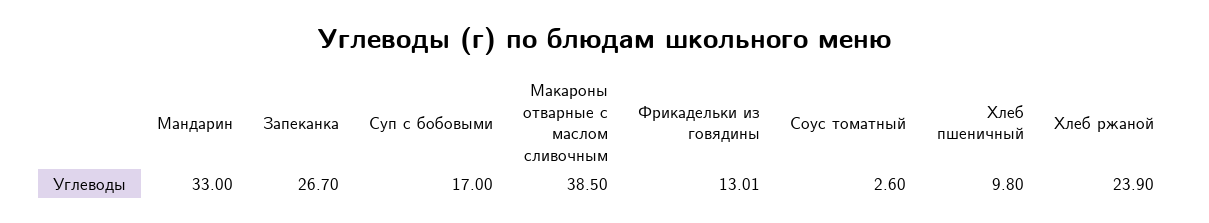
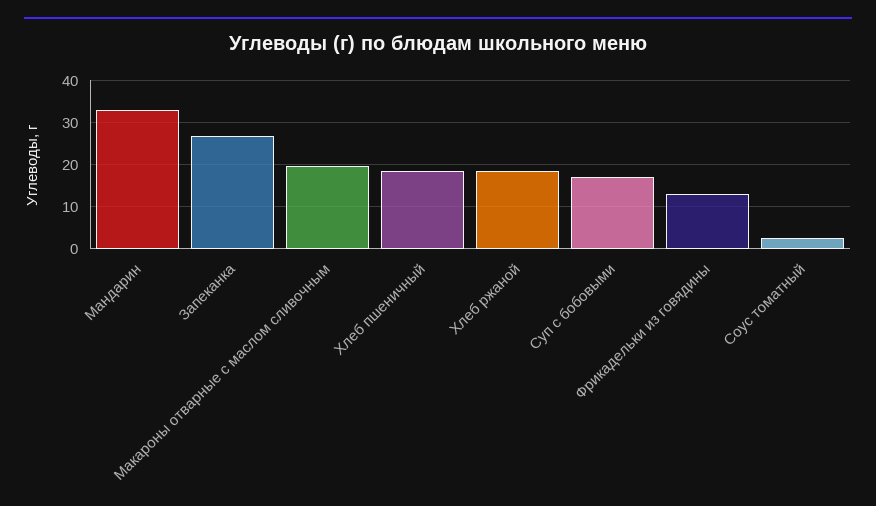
  {
    "Мандарин": 33,
    "Запеканка": 26.7,
    "Суп с бобовыми": 17,
-   "Макароны отварные с маслом сливочным": 38.5,
+   "Макароны отварные с маслом сливочным": 20,
    "Фрикадельки из говядины": 13.01,
    "Соус томатный": 2.6,
-   "Хлеб пшеничный": 9.8,
+   "Хлеб пшеничный": 18,
-   "Хлеб ржаной": 23.9
+   "Хлеб ржаной": 18
  }

